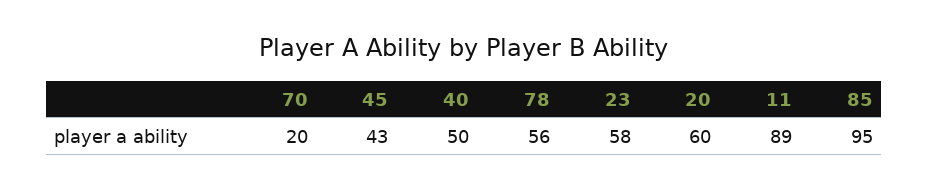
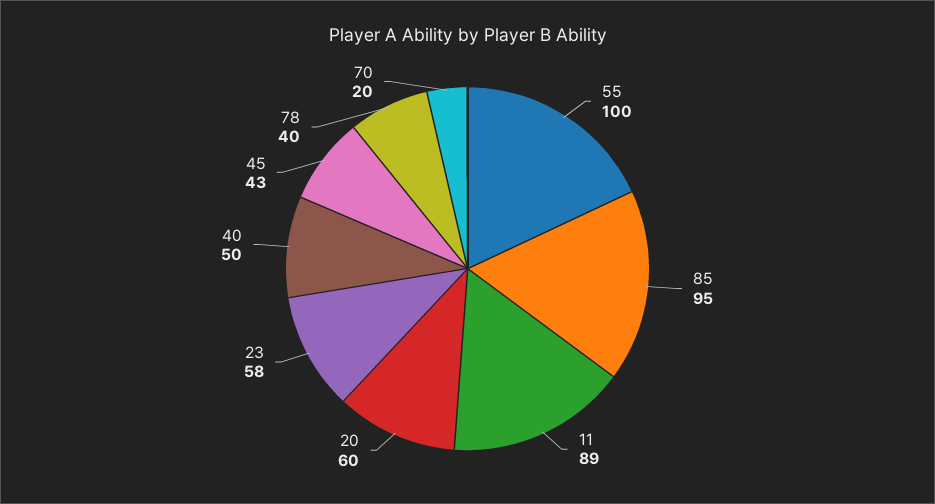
  {
    "70": 20,
    "45": 43,
    "40": 50,
-   "78": 56,
+   "78": 40,
    "23": 58,
    "20": 60,
    "11": 89,
-   "85": 95
+   "85": 95,
+   "55": 100
  }

